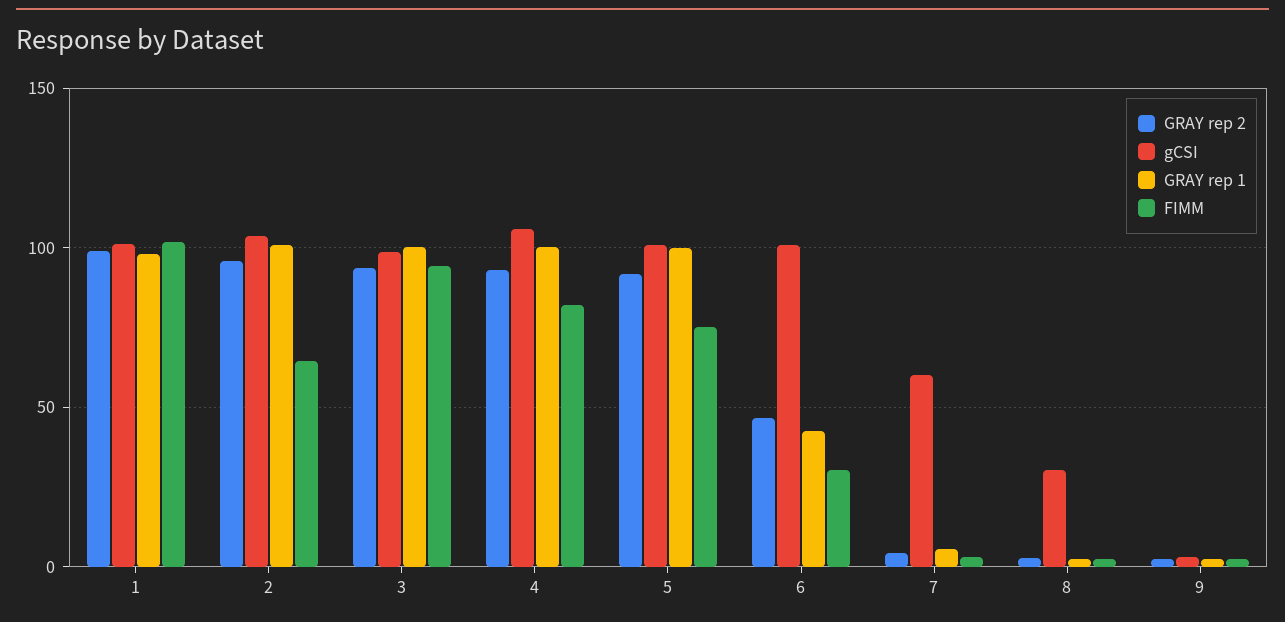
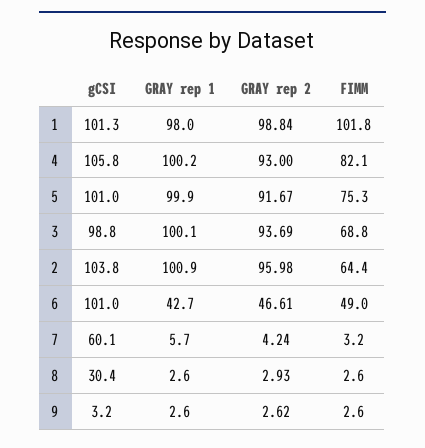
  {
    "GRAY rep 2": {
      "1": 98.84,
      "2": 95.98,
      "3": 93.69,
      "4": 93,
      "5": 91.67,
      "6": 46.61,
      "7": 4.24,
      "8": 2.93,
      "9": 2.62
    },
    "gCSI": {
      "1": 101.3,
      "2": 103.8,
      "3": 98.8,
      "4": 105.8,
      "5": 101,
      "6": 101,
      "7": 60.1,
      "8": 30.4,
      "9": 3.2
    },
    "GRAY rep 1": {
      "1": 98,
      "2": 100.9,
      "3": 100.1,
      "4": 100.2,
      "5": 99.9,
      "6": 42.7,
      "7": 5.7,
      "8": 2.6,
      "9": 2.6
    },
    "FIMM": {
      "1": 101.8,
      "2": 64.4,
-     "3": 95,
+     "3": 68.8,
      "4": 82.1,
      "5": 75.3,
-     "6": 30,
+     "6": 49,
      "7": 3.2,
      "8": 2.6,
      "9": 2.6
    }
  }

